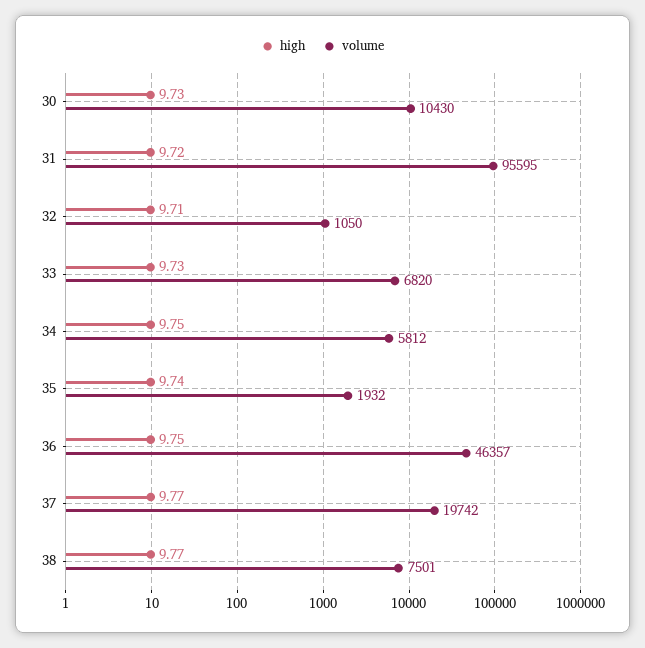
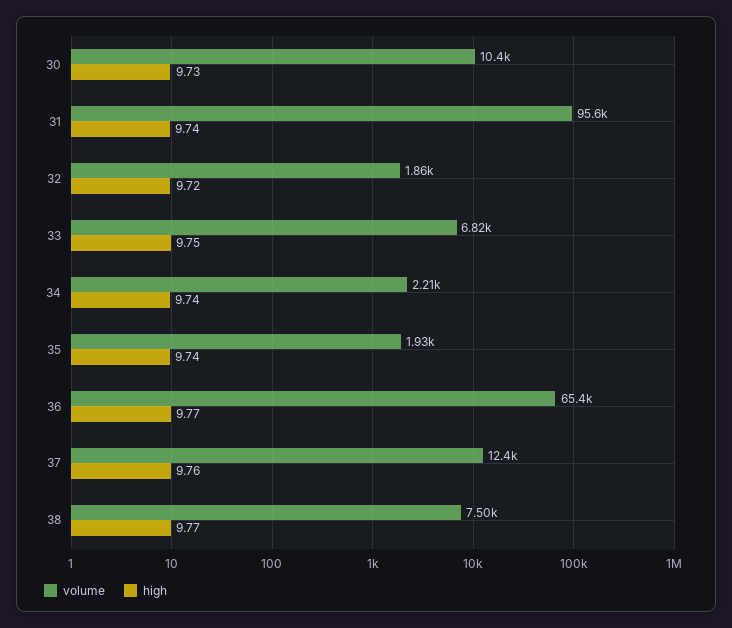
  {
    "high": {
      "30": 9.73,
-     "31": 9.72,
+     "31": 9.74,
-     "32": 9.71,
+     "32": 9.72,
-     "33": 9.73,
+     "33": 9.75,
-     "34": 9.75,
+     "34": 9.74,
      "35": 9.74,
-     "36": 9.75,
+     "36": 9.77,
-     "37": 9.77,
+     "37": 9.76,
      "38": 9.77
    },
    "volume": {
      "30": 10430,
      "31": 95595,
-     "32": 1050,
+     "32": 1860,
      "33": 6820,
-     "34": 5812,
+     "34": 2210,
      "35": 1932,
-     "36": 46357,
+     "36": 65400,
-     "37": 19742,
+     "37": 12400,
      "38": 7501
    }
  }

